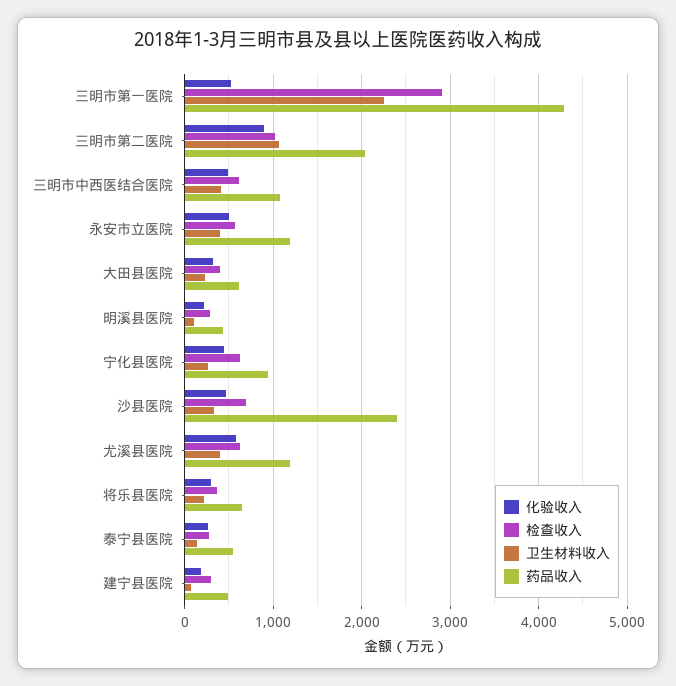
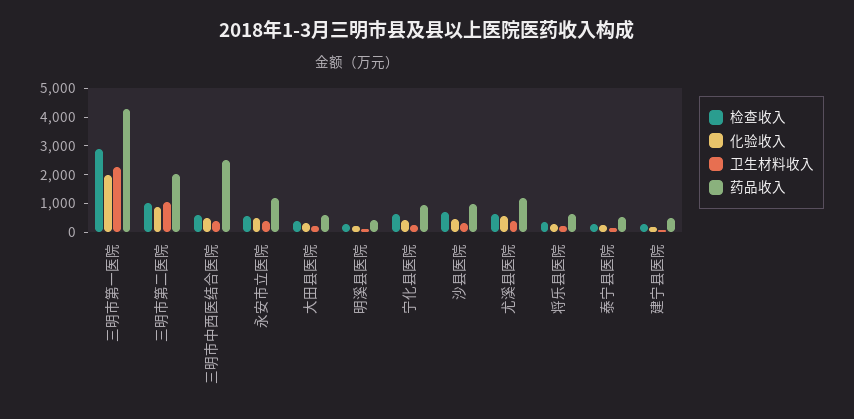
  {
    "化验收入": {
-     "三明市第一医院": 500,
+     "三明市第一医院": 2000,
      "三明市第二医院": 900,
      "三明市中西医结合医院": 500,
      "永安市立医院": 500,
      "大田县医院": 300,
      "明溪县医院": 200,
      "宁化县医院": 400,
      "沙县医院": 500,
      "尤溪县医院": 600,
      "将乐县医院": 300,
      "泰宁县医院": 300,
      "建宁县医院": 200
    },
    "检查收入": {
      "三明市第一医院": 2900,
      "三明市第二医院": 1000,
      "三明市中西医结合医院": 600,
      "永安市立医院": 600,
      "大田县医院": 400,
      "明溪县医院": 300,
      "宁化县医院": 600,
      "沙县医院": 700,
      "尤溪县医院": 600,
      "将乐县医院": 400,
      "泰宁县医院": 300,
      "建宁县医院": 300
    },
    "卫生材料收入": {
      "三明市第一医院": 2300,
      "三明市第二医院": 1100,
      "三明市中西医结合医院": 400,
      "永安市立医院": 400,
      "大田县医院": 200,
      "明溪县医院": 100,
      "宁化县医院": 300,
      "沙县医院": 300,
      "尤溪县医院": 400,
      "将乐县医院": 200,
      "泰宁县医院": 100,
      "建宁县医院": 100
    },
    "药品收入": {
      "三明市第一医院": 4300,
      "三明市第二医院": 2000,
-     "三明市中西医结合医院": 1100,
+     "三明市中西医结合医院": 2500,
      "永安市立医院": 1200,
      "大田县医院": 600,
      "明溪县医院": 400,
      "宁化县医院": 900,
-     "沙县医院": 2400,
+     "沙县医院": 1000,
      "尤溪县医院": 1200,
      "将乐县医院": 600,
      "泰宁县医院": 500,
      "建宁县医院": 500
    }
  }

